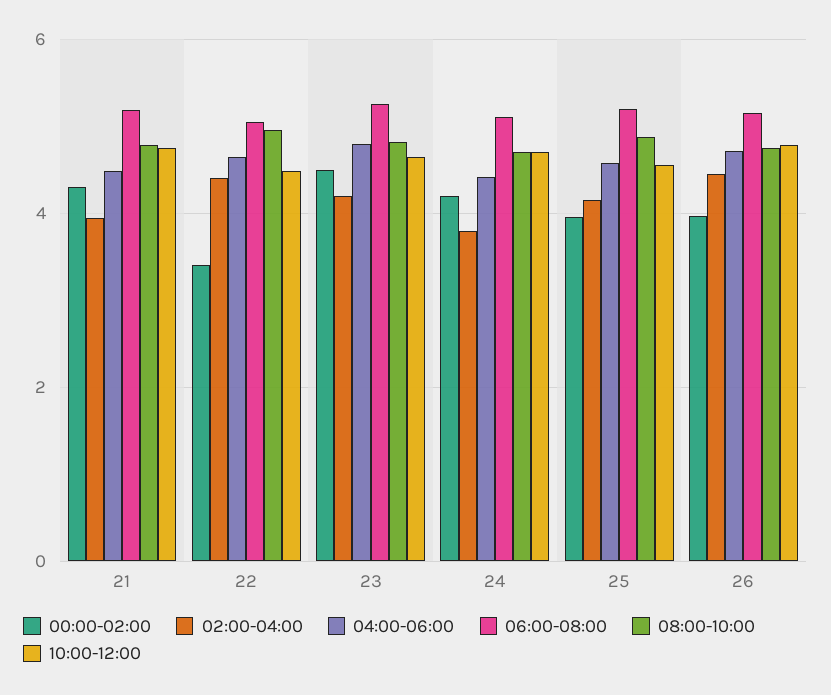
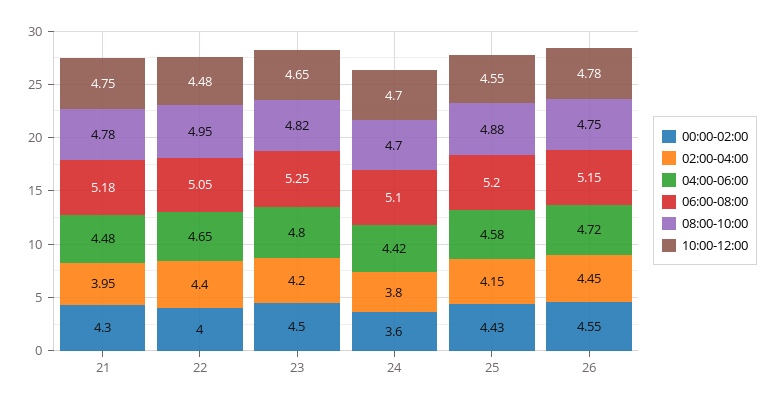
  {
    "00:00-02:00": {
      "21": 4.3,
-     "22": 3.4,
+     "22": 4,
      "23": 4.5,
-     "24": 4.2,
+     "24": 3.6,
-     "25": 4,
+     "25": 4.43,
-     "26": 4
+     "26": 4.55
    },
    "02:00-04:00": {
      "21": 3.95,
      "22": 4.4,
      "23": 4.2,
      "24": 3.8,
      "25": 4.15,
      "26": 4.45
    },
    "04:00-06:00": {
      "21": 4.48,
      "22": 4.65,
      "23": 4.8,
      "24": 4.42,
      "25": 4.58,
      "26": 4.72
    },
    "06:00-08:00": {
      "21": 5.18,
      "22": 5.05,
      "23": 5.25,
      "24": 5.1,
      "25": 5.2,
      "26": 5.15
    },
    "08:00-10:00": {
      "21": 4.78,
      "22": 4.95,
      "23": 4.82,
      "24": 4.7,
      "25": 4.88,
      "26": 4.75
    },
    "10:00-12:00": {
      "21": 4.75,
      "22": 4.48,
      "23": 4.65,
      "24": 4.7,
      "25": 4.55,
      "26": 4.78
    }
  }

